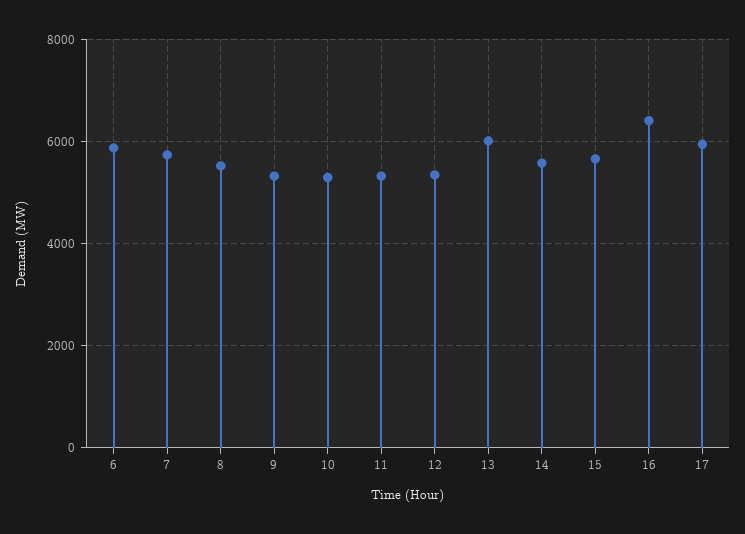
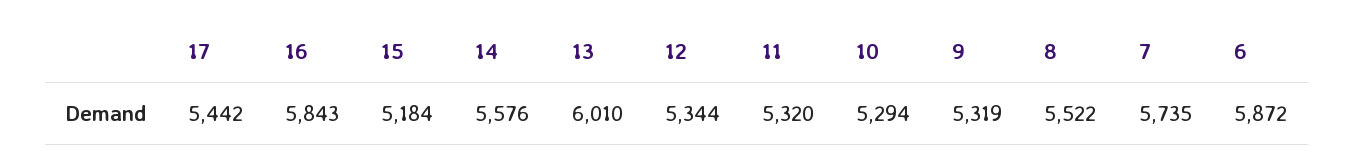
  {
    "6": 5872,
    "7": 5735,
    "8": 5522,
    "9": 5319,
    "10": 5294,
    "11": 5320,
    "12": 5344,
    "13": 6010,
    "14": 5576,
-   "15": 5600,
+   "15": 5184,
-   "16": 6400,
+   "16": 5843,
-   "17": 6000
+   "17": 5442
  }

